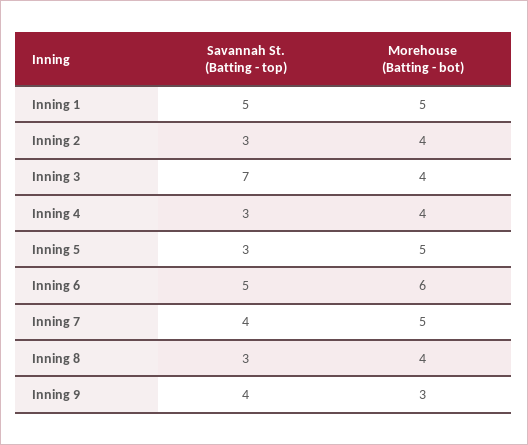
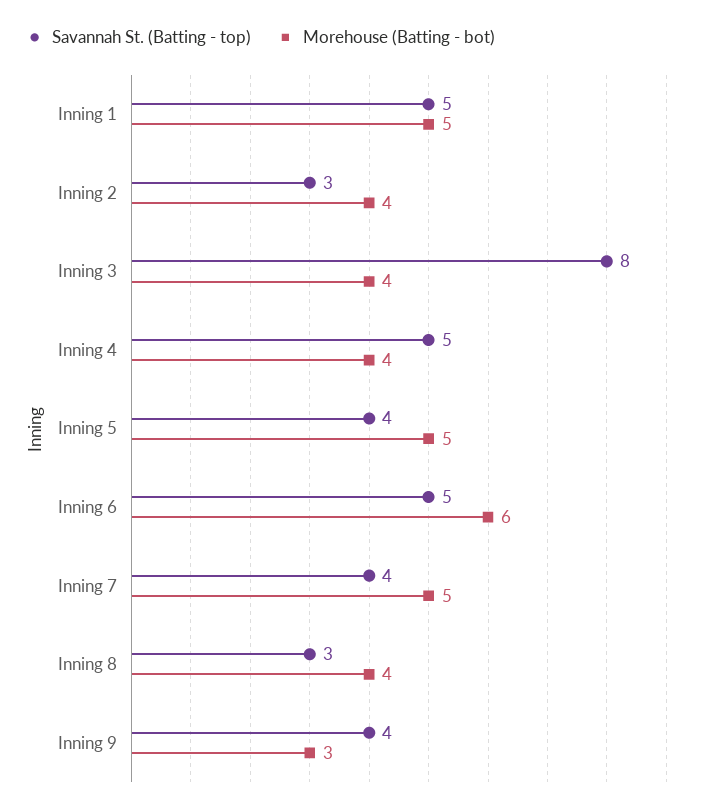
  {
    "Savannah St. (Batting - top)": {
      "Inning 1": 5,
      "Inning 2": 3,
-     "Inning 3": 7,
+     "Inning 3": 8,
-     "Inning 4": 3,
+     "Inning 4": 5,
-     "Inning 5": 3,
+     "Inning 5": 4,
      "Inning 6": 5,
      "Inning 7": 4,
      "Inning 8": 3,
      "Inning 9": 4
    },
    "Morehouse (Batting - bot)": {
      "Inning 1": 5,
      "Inning 2": 4,
      "Inning 3": 4,
      "Inning 4": 4,
      "Inning 5": 5,
      "Inning 6": 6,
      "Inning 7": 5,
      "Inning 8": 4,
      "Inning 9": 3
    }
  }

